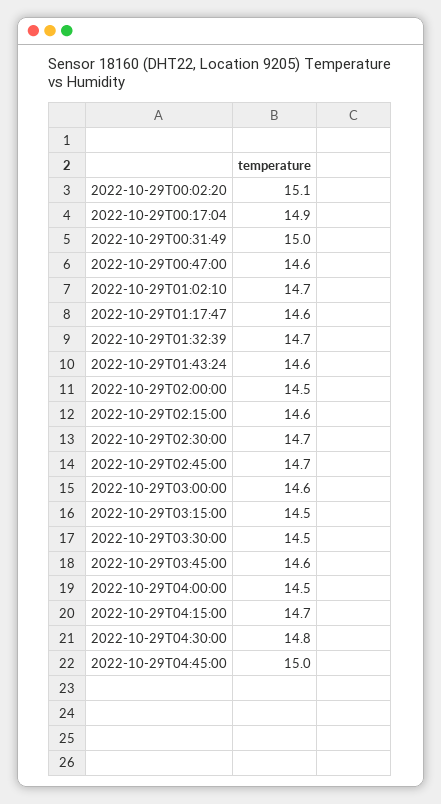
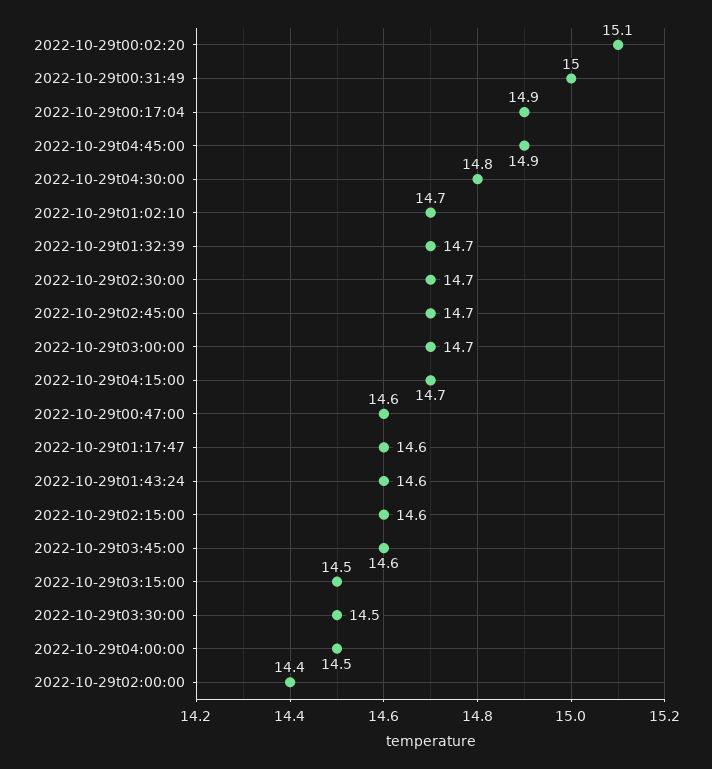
  {
    "2022-10-29T00:02:20": 15.1,
    "2022-10-29T00:17:04": 14.9,
    "2022-10-29T00:31:49": 15,
    "2022-10-29T00:47:00": 14.6,
    "2022-10-29T01:02:10": 14.7,
    "2022-10-29T01:17:47": 14.6,
    "2022-10-29T01:32:39": 14.7,
    "2022-10-29T01:43:24": 14.6,
-   "2022-10-29T02:00:00": 14.5,
+   "2022-10-29T02:00:00": 14.4,
    "2022-10-29T02:15:00": 14.6,
    "2022-10-29T02:30:00": 14.7,
    "2022-10-29T02:45:00": 14.7,
-   "2022-10-29T03:00:00": 14.6,
+   "2022-10-29T03:00:00": 14.7,
    "2022-10-29T03:15:00": 14.5,
    "2022-10-29T03:30:00": 14.5,
    "2022-10-29T03:45:00": 14.6,
    "2022-10-29T04:00:00": 14.5,
    "2022-10-29T04:15:00": 14.7,
    "2022-10-29T04:30:00": 14.8,
-   "2022-10-29T04:45:00": 15
+   "2022-10-29T04:45:00": 14.9
  }

